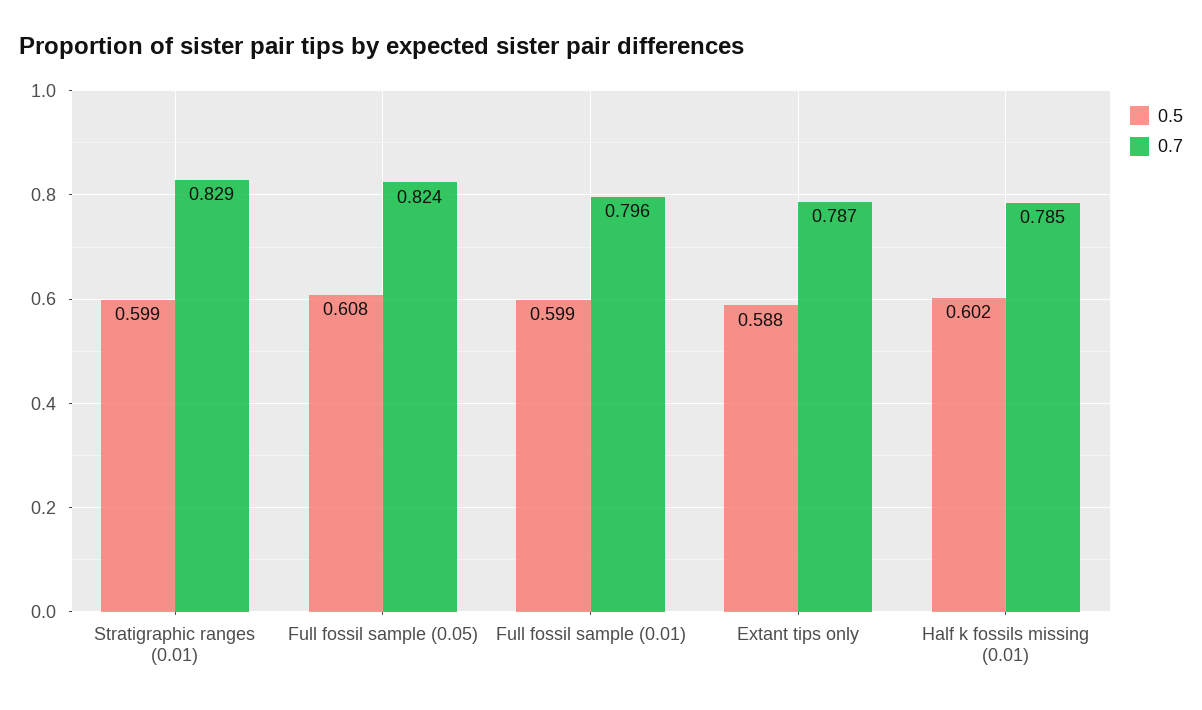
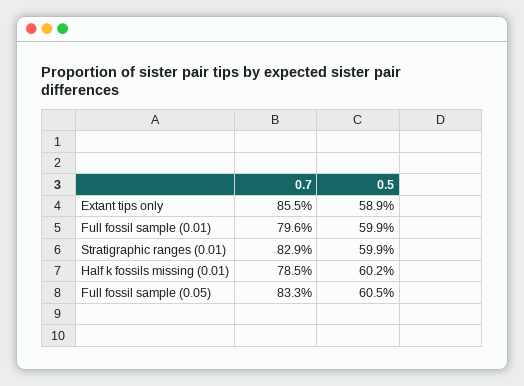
  {
    "0.5": {
      "Stratigraphic ranges (0.01)": 0.599,
-     "Full fossil sample (0.05)": 0.608,
+     "Full fossil sample (0.05)": 0.605,
      "Full fossil sample (0.01)": 0.599,
-     "Extant tips only": 0.588,
+     "Extant tips only": 0.589,
      "Half k fossils missing (0.01)": 0.602
    },
    "0.7": {
      "Stratigraphic ranges (0.01)": 0.829,
-     "Full fossil sample (0.05)": 0.824,
+     "Full fossil sample (0.05)": 0.833,
      "Full fossil sample (0.01)": 0.796,
-     "Extant tips only": 0.787,
+     "Extant tips only": 0.855,
      "Half k fossils missing (0.01)": 0.785
    }
  }

